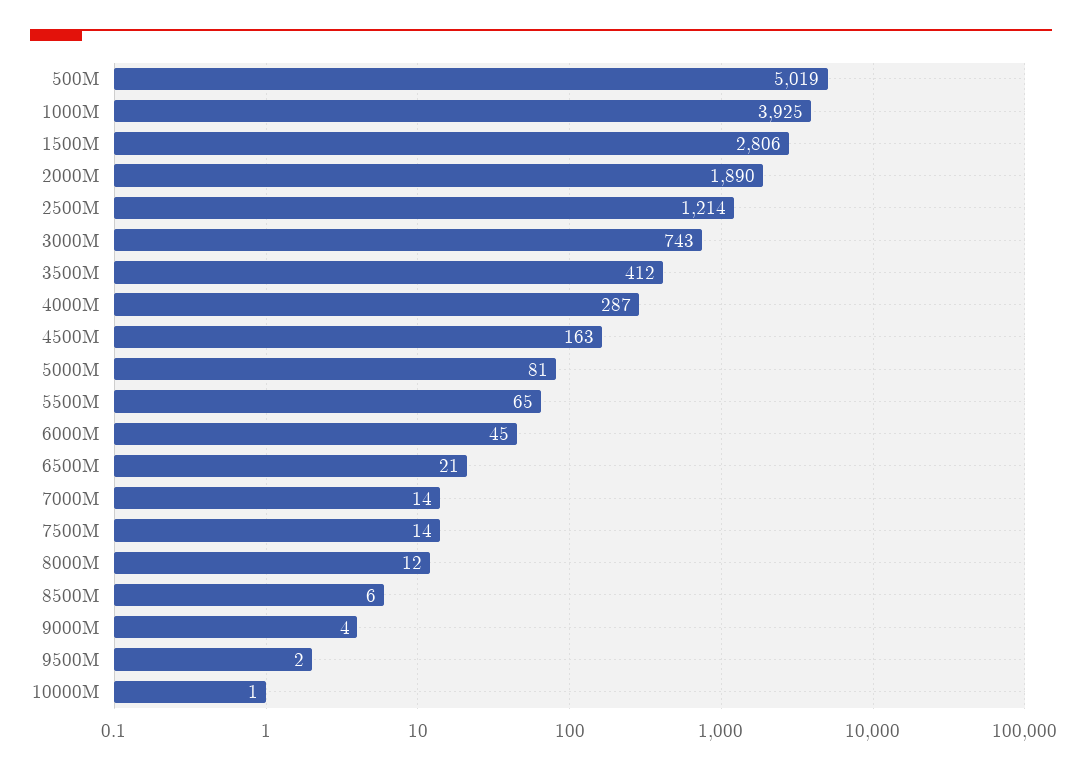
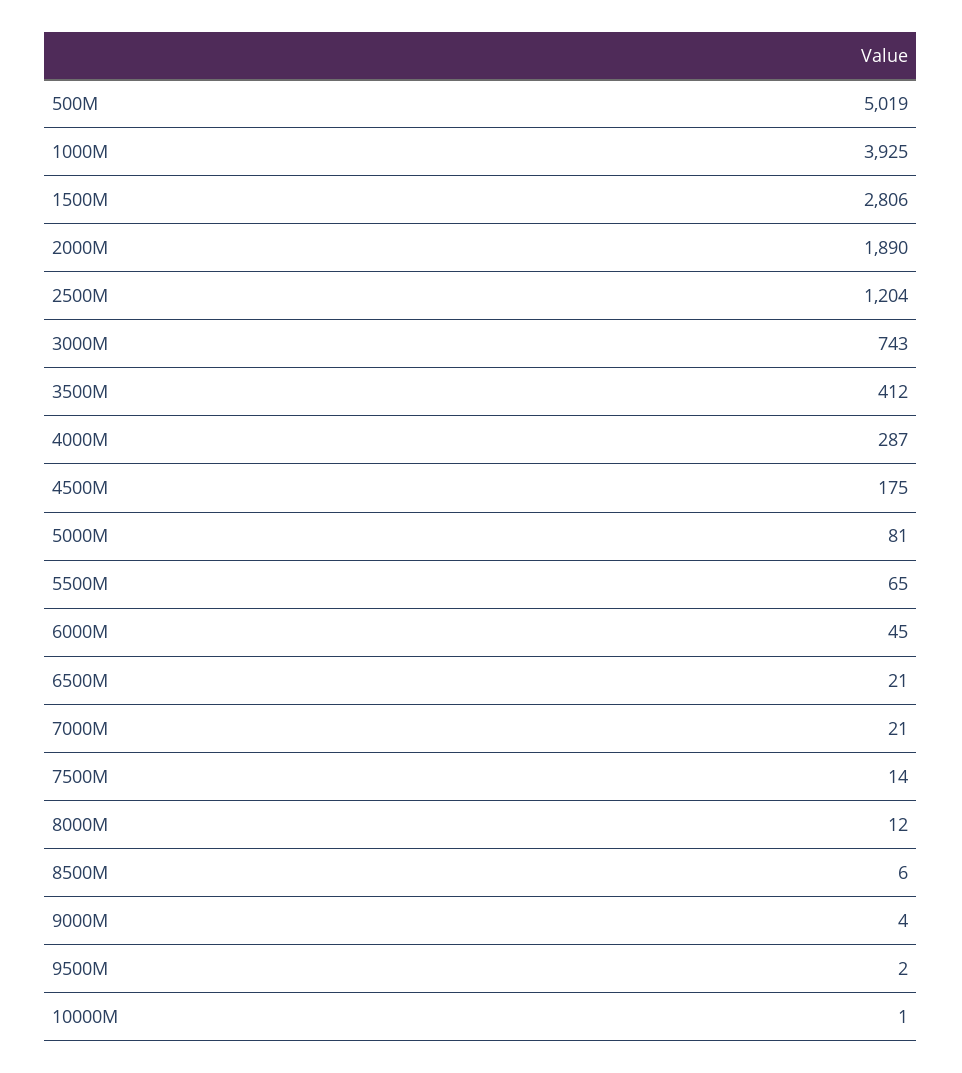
  {
    "500M": 5019,
    "1000M": 3925,
    "1500M": 2806,
    "2000M": 1890,
-   "2500M": 1214,
+   "2500M": 1204,
    "3000M": 743,
    "3500M": 412,
    "4000M": 287,
-   "4500M": 163,
+   "4500M": 175,
    "5000M": 81,
    "5500M": 65,
    "6000M": 45,
    "6500M": 21,
-   "7000M": 14,
+   "7000M": 21,
    "7500M": 14,
    "8000M": 12,
    "8500M": 6,
    "9000M": 4,
    "9500M": 2,
    "10000M": 1
  }

